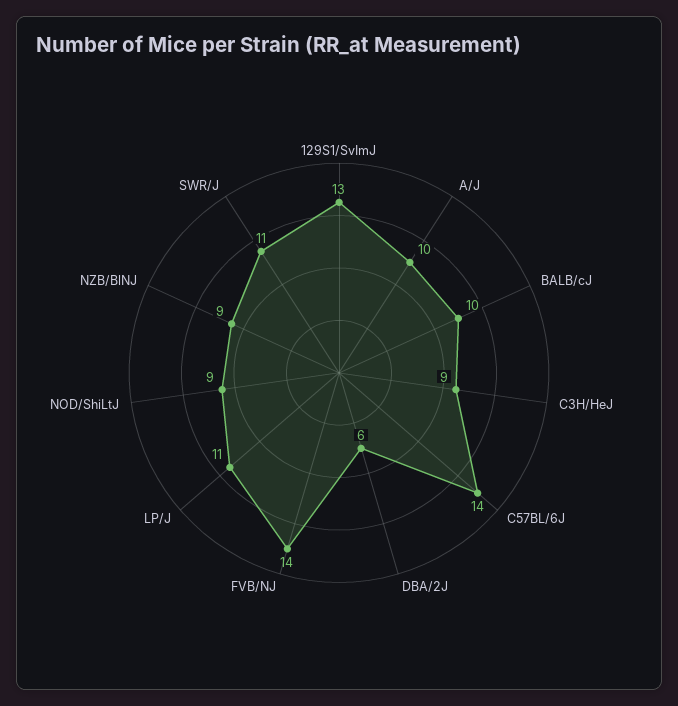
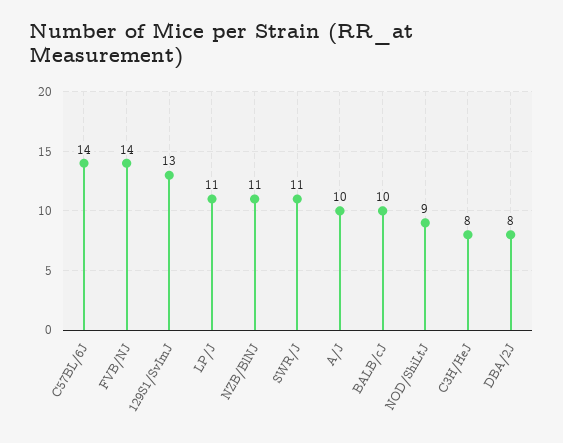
  {
    "129S1/SvImJ": 13,
    "A/J": 10,
    "BALB/cJ": 10,
-   "C3H/HeJ": 9,
+   "C3H/HeJ": 8,
    "C57BL/6J": 14,
-   "DBA/2J": 6,
+   "DBA/2J": 8,
    "FVB/NJ": 14,
    "LP/J": 11,
    "NOD/ShiLtJ": 9,
-   "NZB/BlNJ": 9,
+   "NZB/BlNJ": 11,
    "SWR/J": 11
  }

